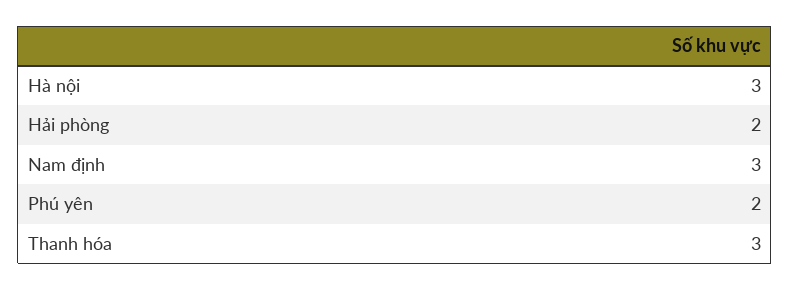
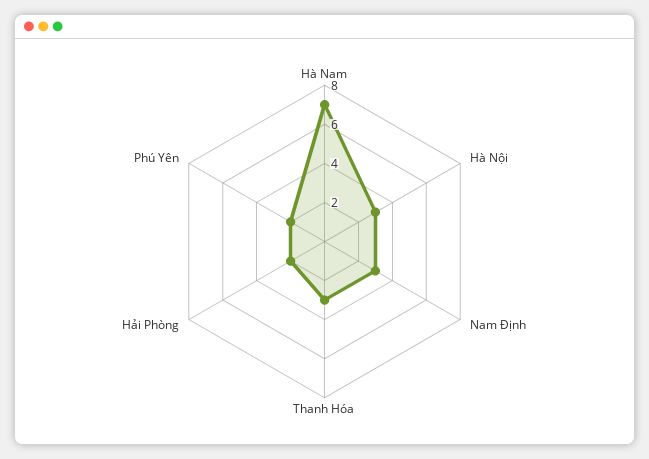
  {
    "Hà nội": 3,
    "Hải phòng": 2,
    "Nam định": 3,
    "Phú yên": 2,
-   "Thanh hóa": 3
+   "Thanh hóa": 3,
+   "Hà Nam": 7
  }

